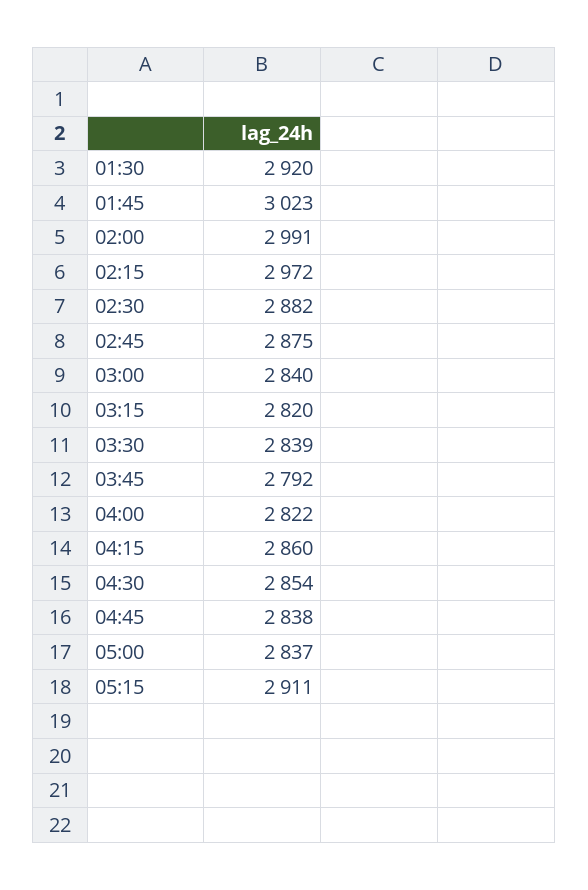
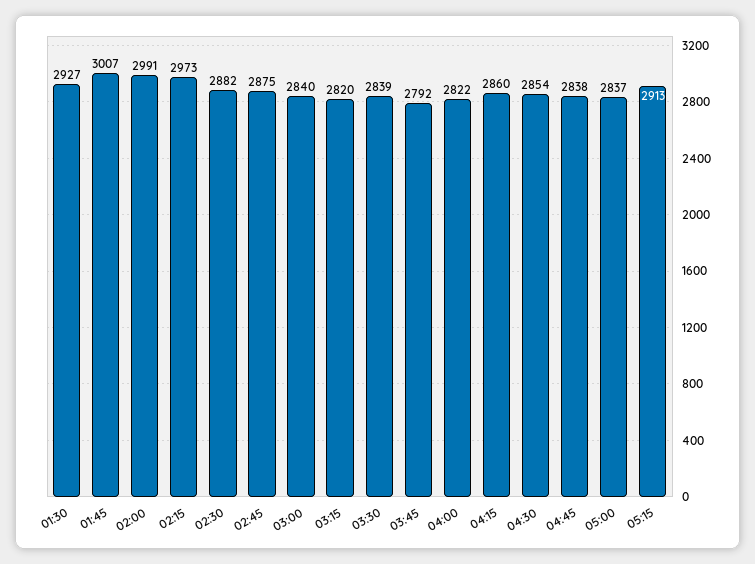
  {
-   "01:30": 2920,
+   "01:30": 2927,
-   "01:45": 3023,
+   "01:45": 3007,
    "02:00": 2991,
-   "02:15": 2972,
+   "02:15": 2973,
    "02:30": 2882,
    "02:45": 2875,
    "03:00": 2840,
    "03:15": 2820,
    "03:30": 2839,
    "03:45": 2792,
    "04:00": 2822,
    "04:15": 2860,
    "04:30": 2854,
    "04:45": 2838,
    "05:00": 2837,
-   "05:15": 2911
+   "05:15": 2913
  }

